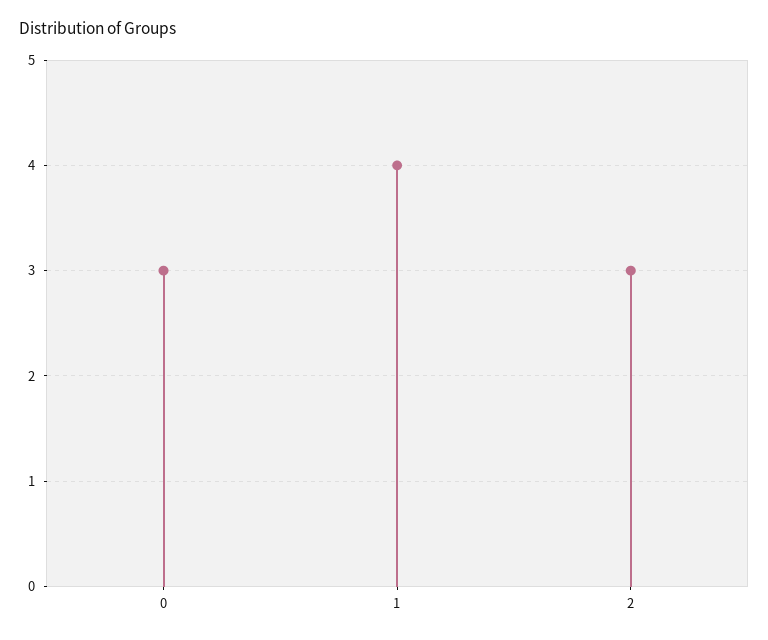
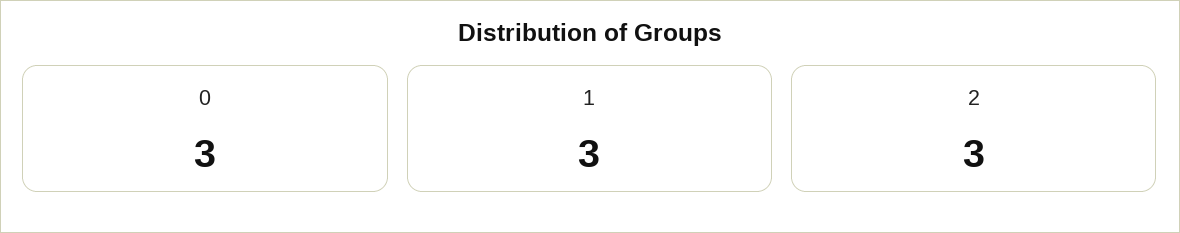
  {
    "0": 3,
-   "1": 4,
+   "1": 3,
    "2": 3
  }

